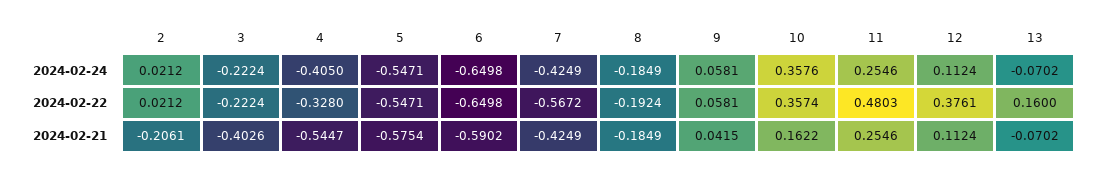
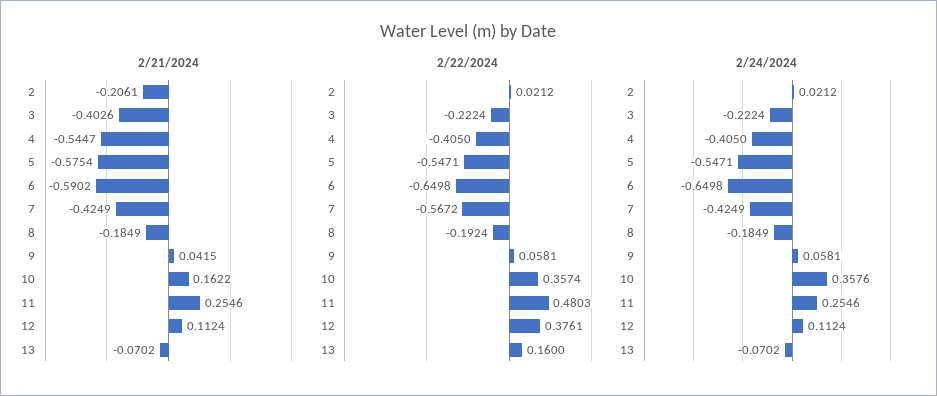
  {
    "2024-02-24": {
      "2": 0.0212,
      "3": -0.2224,
      "4": -0.405,
      "5": -0.5471,
      "6": -0.6498,
      "7": -0.4249,
      "8": -0.1849,
      "9": 0.0581,
      "10": 0.3576,
      "11": 0.2546,
      "12": 0.1124,
      "13": -0.0702
    },
    "2024-02-22": {
      "2": 0.0212,
      "3": -0.2224,
-     "4": -0.328,
+     "4": -0.405,
      "5": -0.5471,
      "6": -0.6498,
      "7": -0.5672,
      "8": -0.1924,
      "9": 0.0581,
      "10": 0.3574,
      "11": 0.4803,
      "12": 0.3761,
      "13": 0.16
    },
    "2024-02-21": {
      "2": -0.2061,
      "3": -0.4026,
      "4": -0.5447,
      "5": -0.5754,
      "6": -0.5902,
      "7": -0.4249,
      "8": -0.1849,
      "9": 0.0415,
      "10": 0.1622,
      "11": 0.2546,
      "12": 0.1124,
      "13": -0.0702
    }
  }

